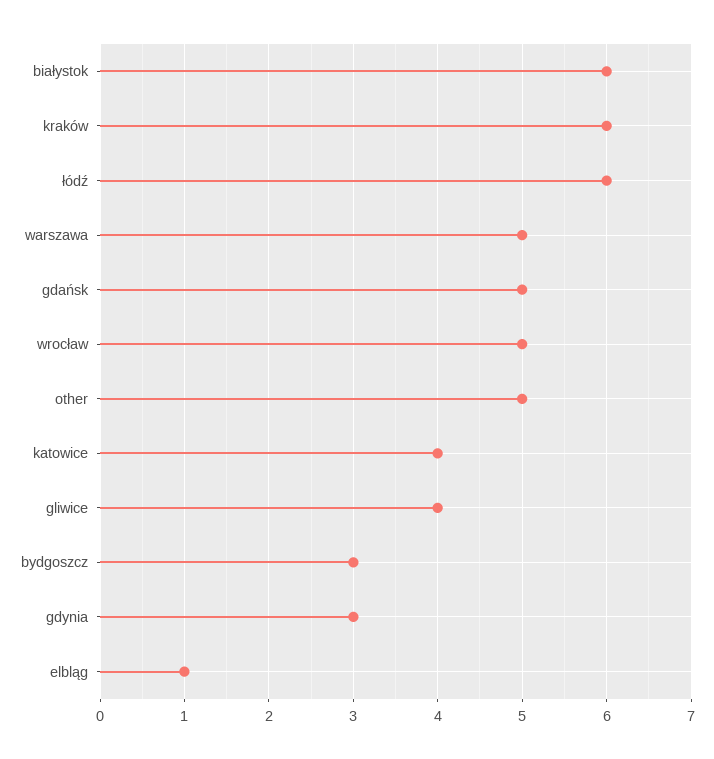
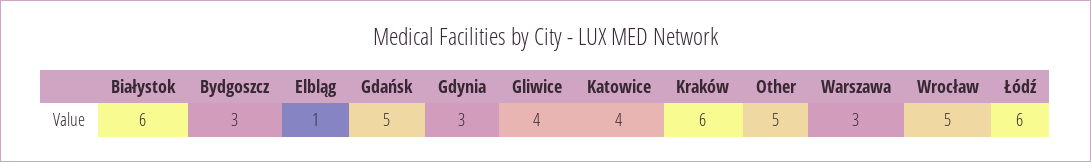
  {
    "białystok": 6,
    "kraków": 6,
    "łódź": 6,
-   "warszawa": 5,
+   "warszawa": 3,
    "gdańsk": 5,
    "wrocław": 5,
    "other": 5,
    "katowice": 4,
    "gliwice": 4,
    "bydgoszcz": 3,
    "gdynia": 3,
    "elbląg": 1
  }

